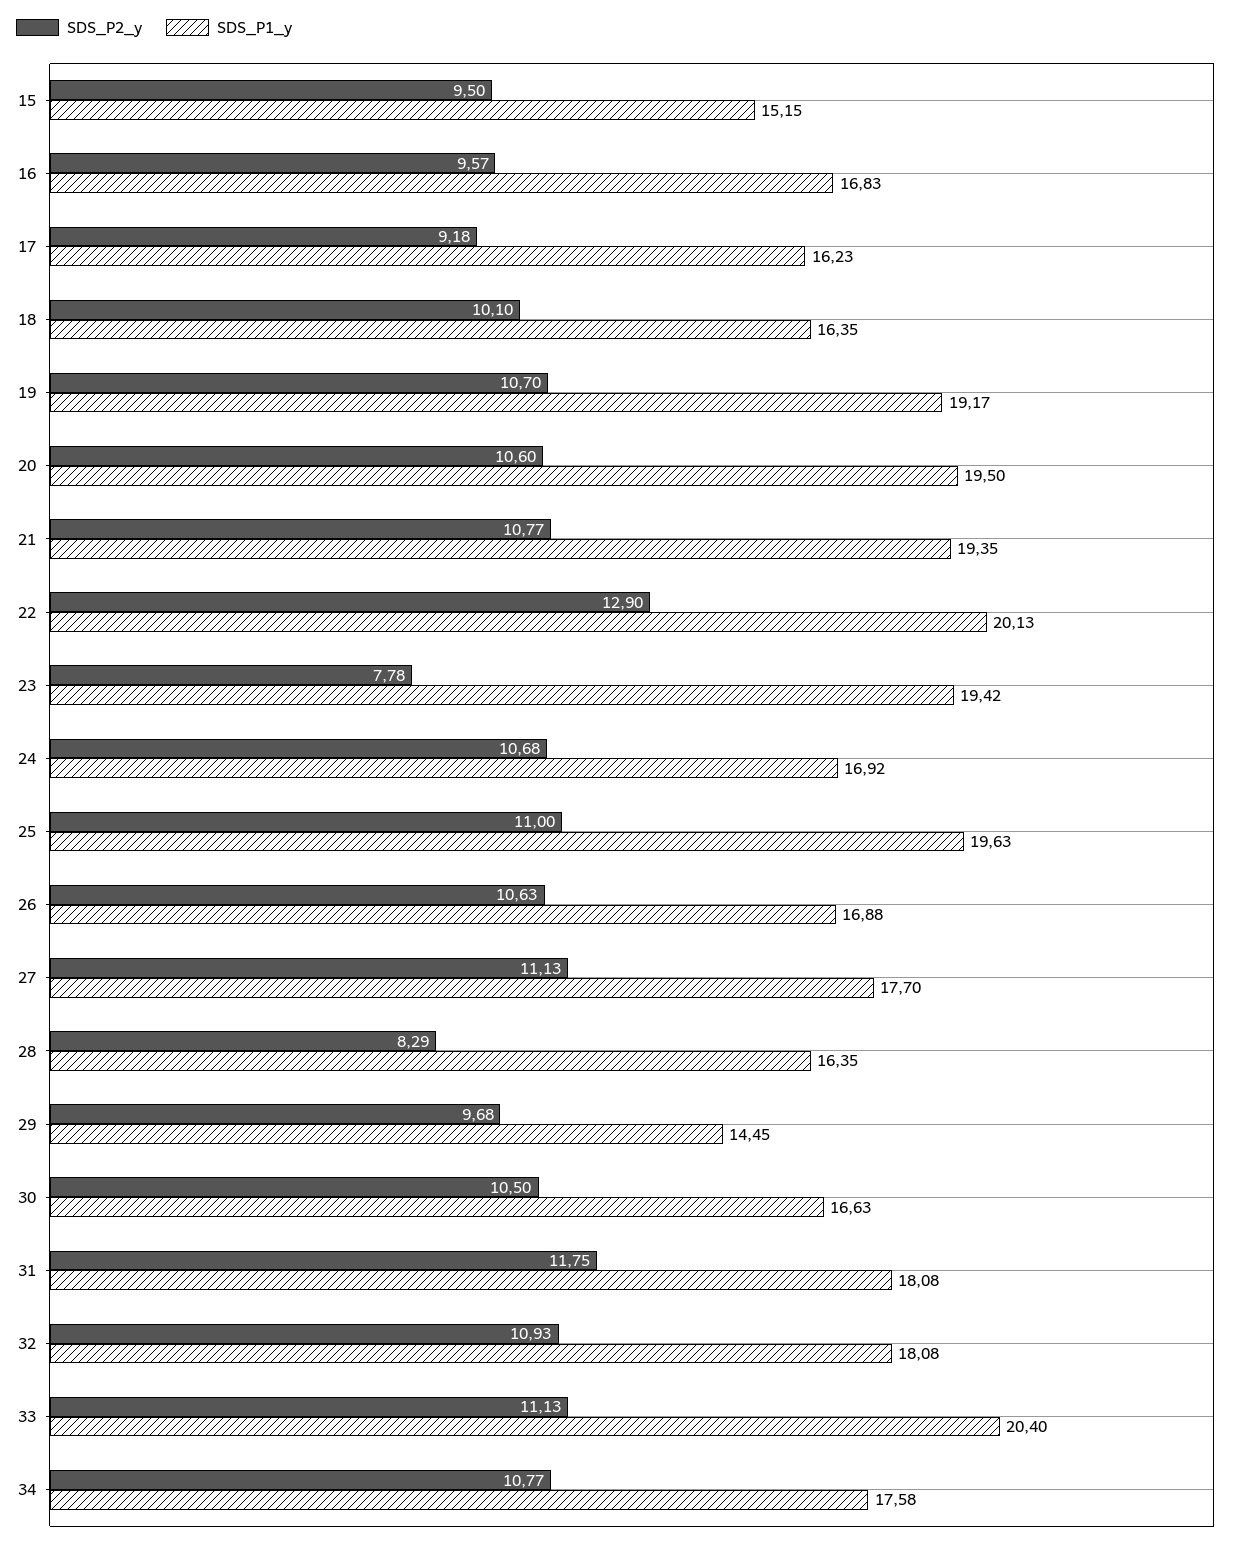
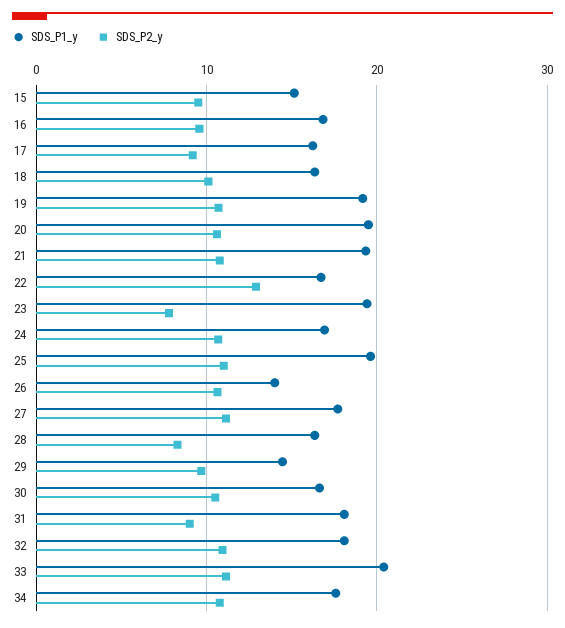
  {
    "SDS_P2_y": {
      "15": 9.5,
      "16": 9.57,
      "17": 9.18,
      "18": 10.1,
      "19": 10.7,
      "20": 10.6,
      "21": 10.77,
      "22": 12.9,
      "23": 7.78,
      "24": 10.68,
      "25": 11,
      "26": 10.63,
      "27": 11.13,
      "28": 8.29,
      "29": 9.68,
      "30": 10.5,
-     "31": 11.75,
+     "31": 9,
      "32": 10.93,
      "33": 11.13,
      "34": 10.77
    },
    "SDS_P1_y": {
      "15": 15.15,
      "16": 16.83,
      "17": 16.23,
      "18": 16.35,
      "19": 19.17,
      "20": 19.5,
      "21": 19.35,
-     "22": 20.13,
+     "22": 17,
      "23": 19.42,
      "24": 16.92,
      "25": 19.63,
-     "26": 16.88,
+     "26": 14,
      "27": 17.7,
      "28": 16.35,
      "29": 14.45,
      "30": 16.63,
      "31": 18.08,
      "32": 18.08,
      "33": 20.4,
      "34": 17.58
    }
  }

